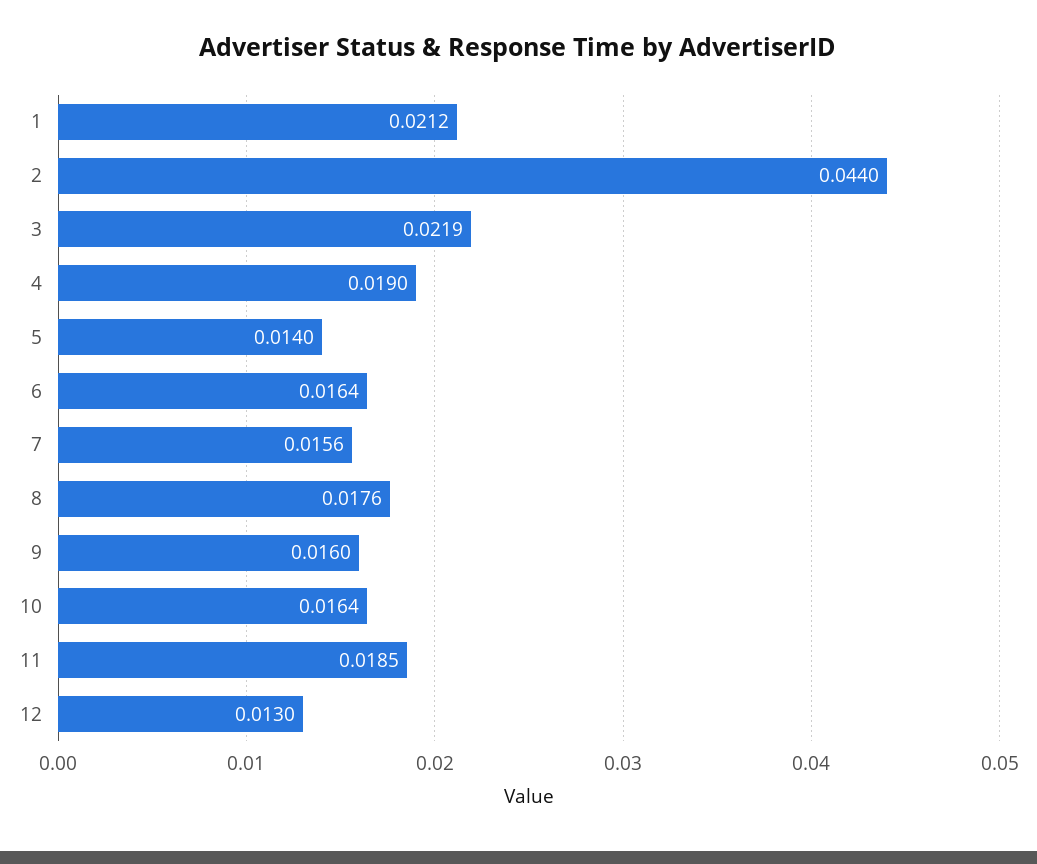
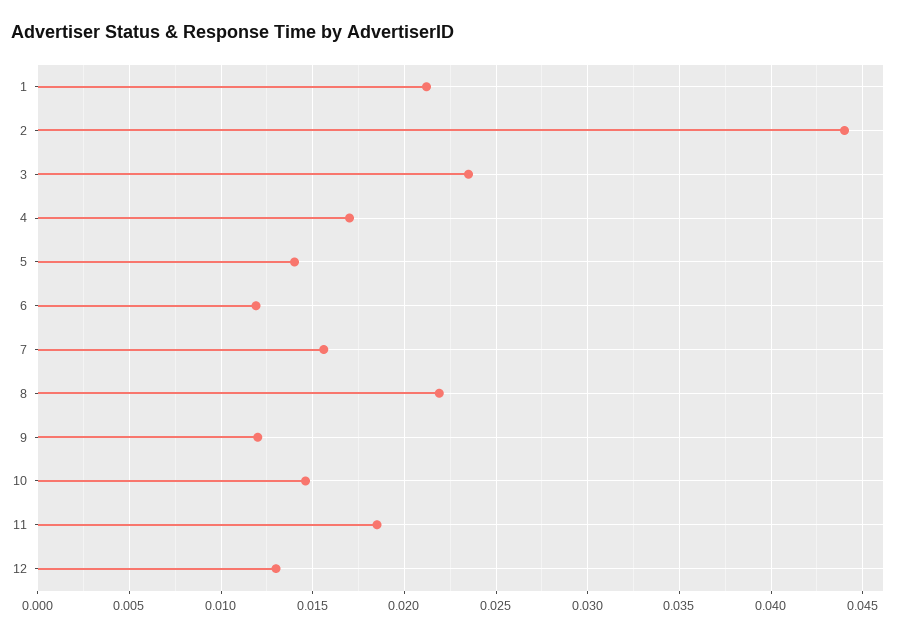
  {
    "1": 0.0212,
    "2": 0.044,
-   "3": 0.0219,
+   "3": 0.0235,
-   "4": 0.019,
+   "4": 0.017,
    "5": 0.014,
-   "6": 0.0164,
+   "6": 0.012,
    "7": 0.0156,
-   "8": 0.0176,
+   "8": 0.022,
-   "9": 0.016,
+   "9": 0.012,
-   "10": 0.0164,
+   "10": 0.0145,
    "11": 0.0185,
    "12": 0.013
  }

